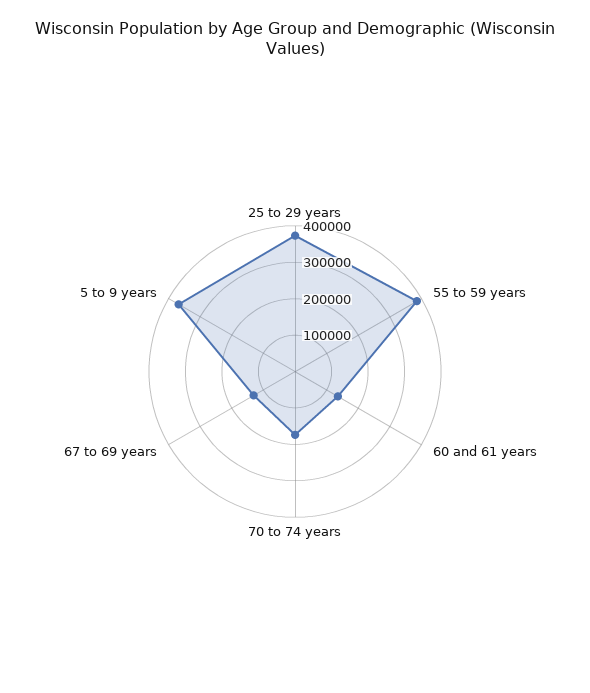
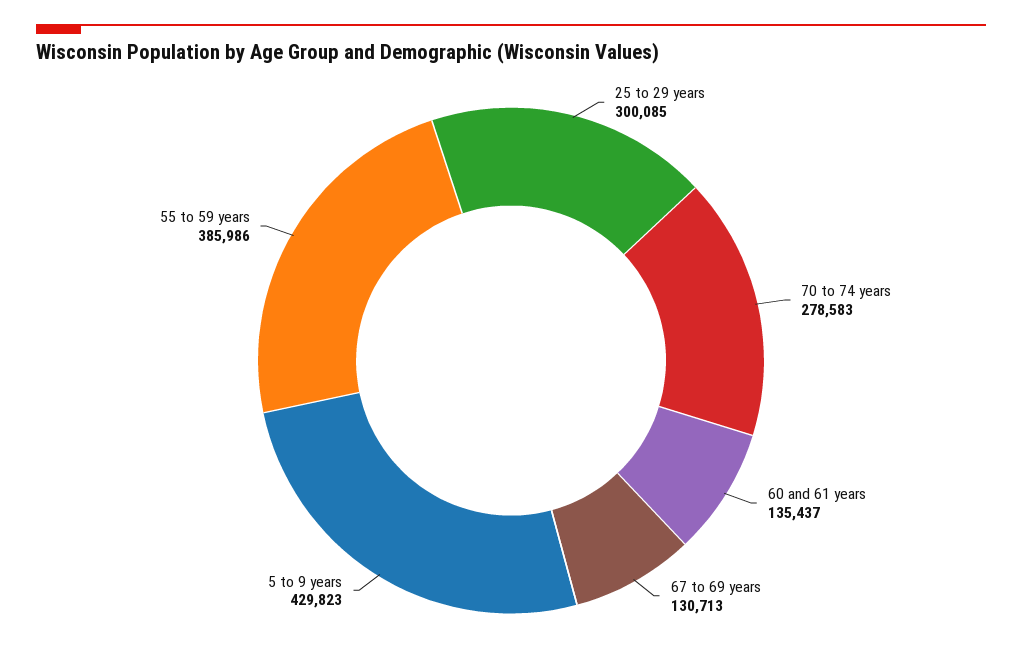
  {
-   "25 to 29 years": 375000,
+   "25 to 29 years": 300085,
    "55 to 59 years": 385986,
    "60 and 61 years": 135437,
-   "70 to 74 years": 175000,
+   "70 to 74 years": 278583,
    "67 to 69 years": 130713,
-   "5 to 9 years": 375000
+   "5 to 9 years": 429823
  }

